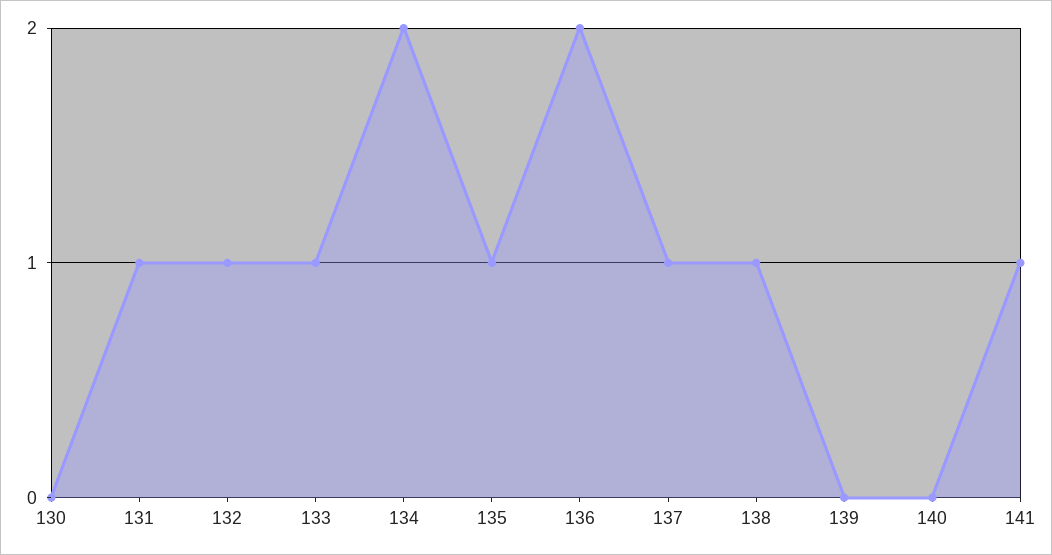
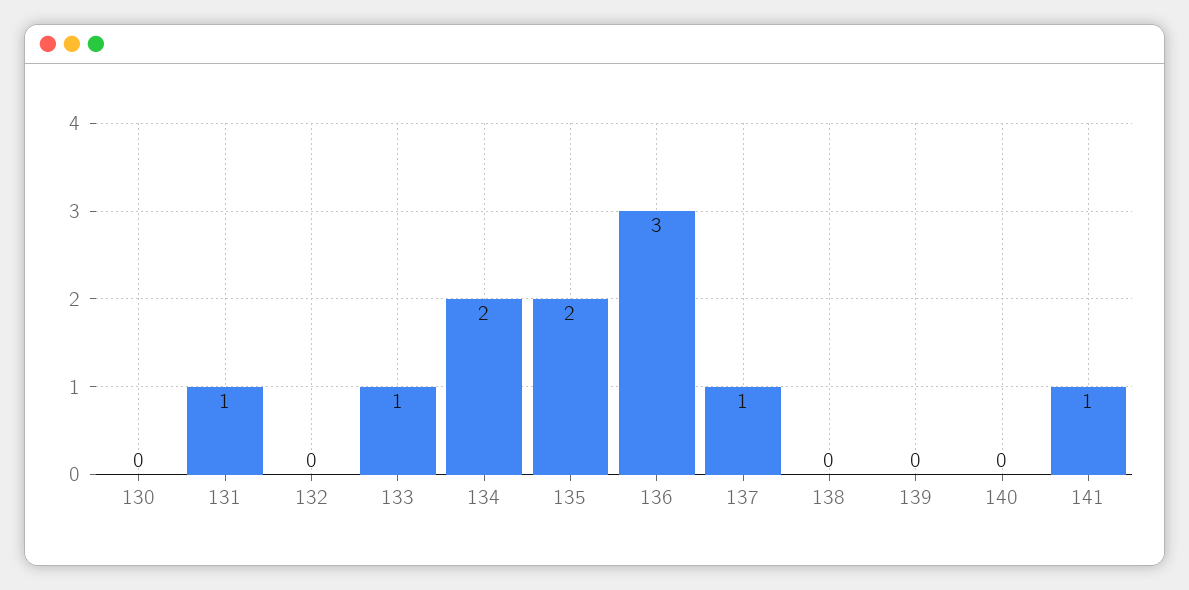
  {
    "130": 0,
    "131": 1,
-   "132": 1,
+   "132": 0,
    "133": 1,
    "134": 2,
-   "135": 1,
+   "135": 2,
-   "136": 2,
+   "136": 3,
    "137": 1,
-   "138": 1,
+   "138": 0,
    "139": 0,
    "140": 0,
    "141": 1
  }

